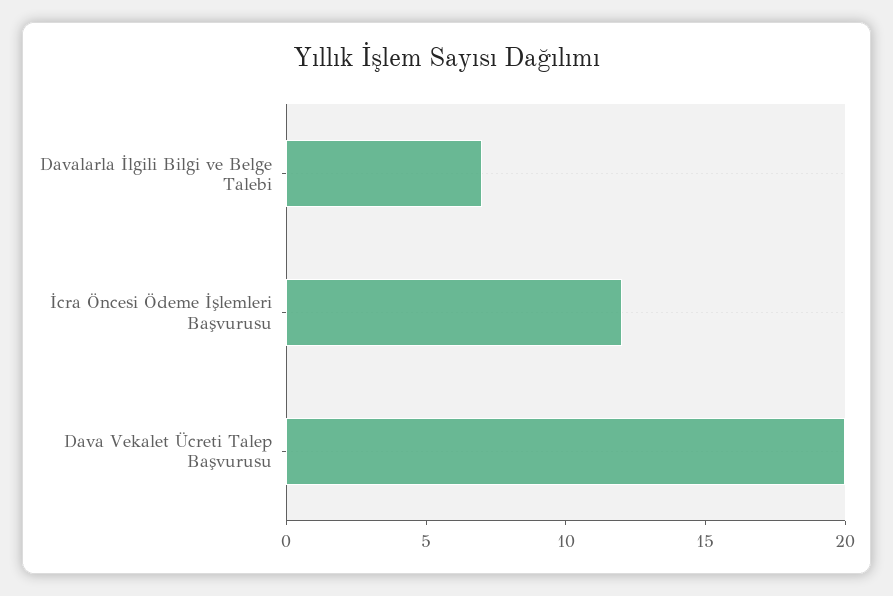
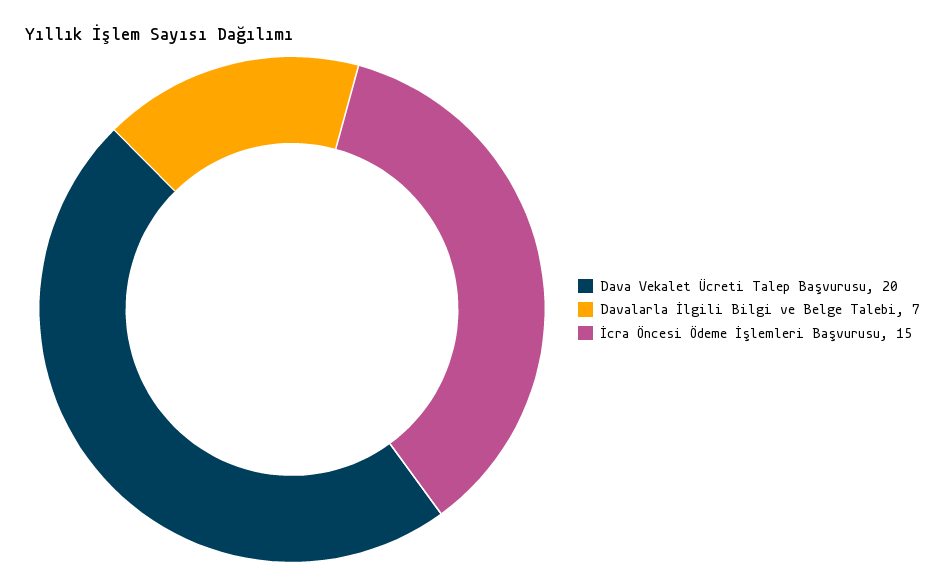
  {
    "Davalarla İlgili Bilgi ve Belge Talebi": 7,
-   "İcra Öncesi Ödeme İşlemleri Başvurusu": 12,
+   "İcra Öncesi Ödeme İşlemleri Başvurusu": 15,
    "Dava Vekalet Ücreti Talep Başvurusu": 20
  }

